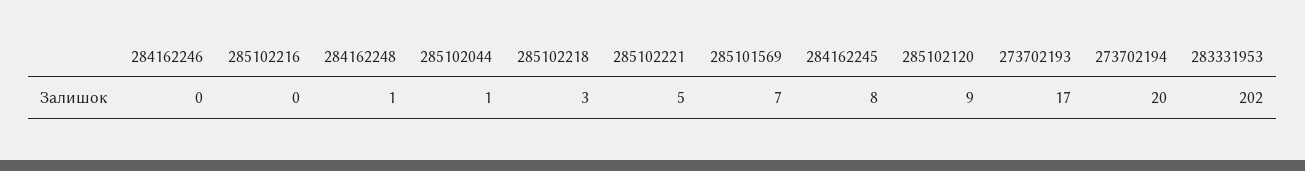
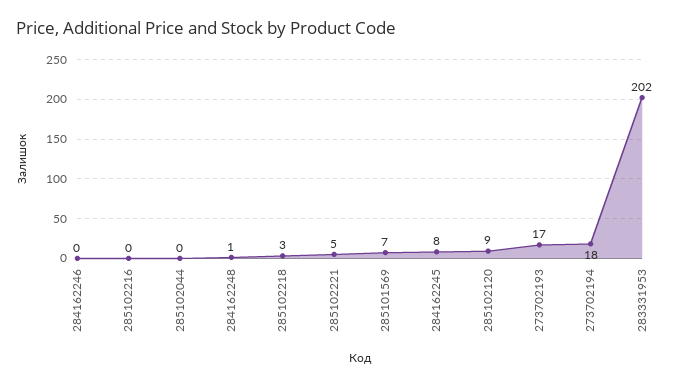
  {
    "284162246": 0,
    "285102216": 0,
    "284162248": 1,
-   "285102044": 1,
+   "285102044": 0,
    "285102218": 3,
    "285102221": 5,
    "285101569": 7,
    "284162245": 8,
    "285102120": 9,
    "273702193": 17,
-   "273702194": 20,
+   "273702194": 18,
    "283331953": 202
  }

